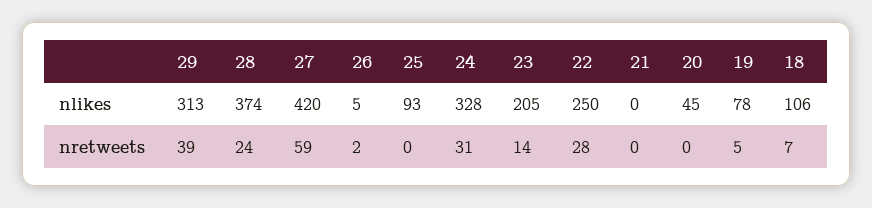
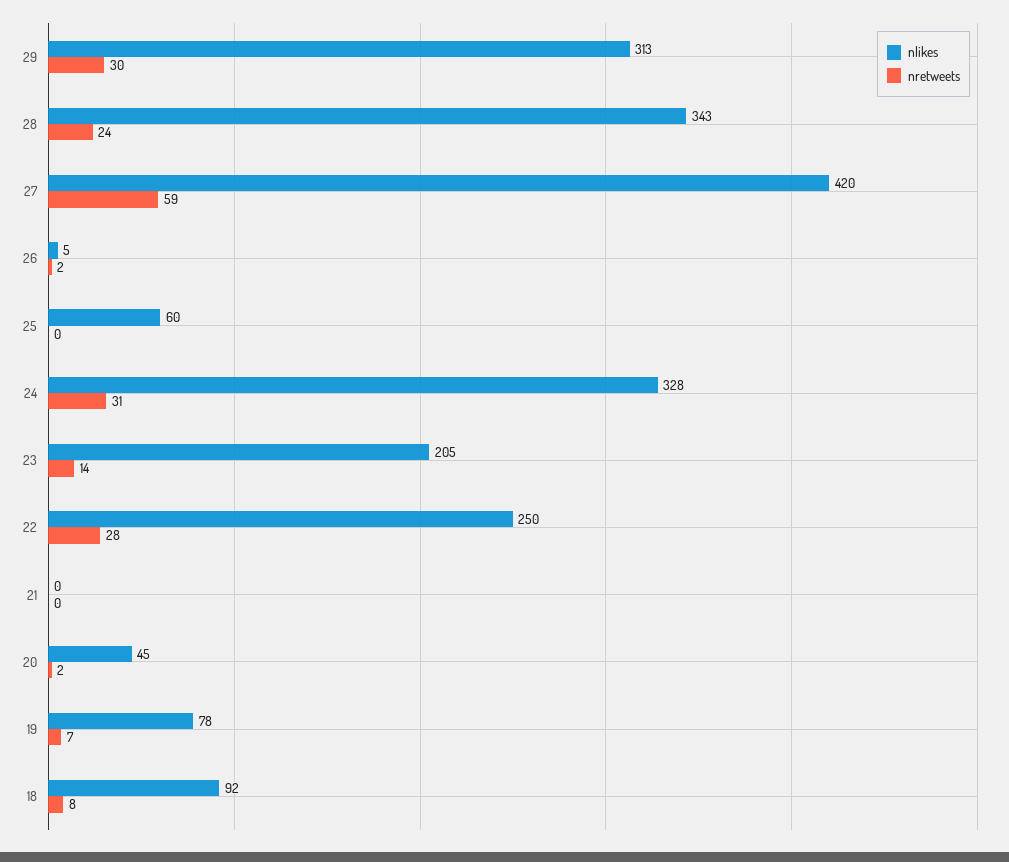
  {
    "nlikes": {
      "29": 313,
-     "28": 374,
+     "28": 343,
      "27": 420,
      "26": 5,
-     "25": 93,
+     "25": 60,
      "24": 328,
      "23": 205,
      "22": 250,
      "21": 0,
      "20": 45,
      "19": 78,
-     "18": 106
+     "18": 92
    },
    "nretweets": {
-     "29": 39,
+     "29": 30,
      "28": 24,
      "27": 59,
      "26": 2,
      "25": 0,
      "24": 31,
      "23": 14,
      "22": 28,
      "21": 0,
-     "20": 0,
+     "20": 2,
-     "19": 5,
+     "19": 7,
-     "18": 7
+     "18": 8
    }
  }

